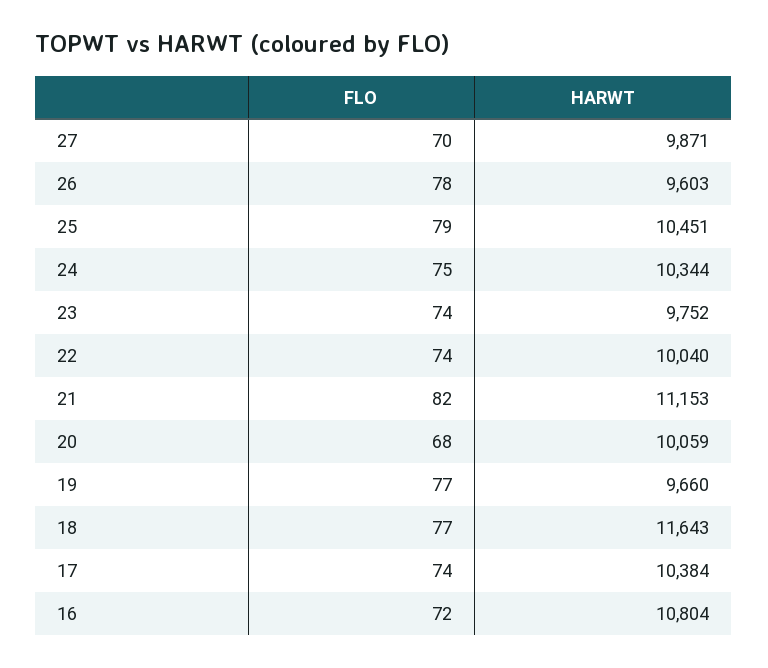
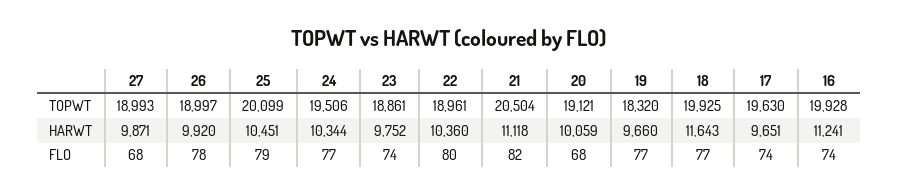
  {
    "FLO": {
-     "27": 70,
+     "27": 68,
      "26": 78,
      "25": 79,
-     "24": 75,
+     "24": 77,
      "23": 74,
-     "22": 74,
+     "22": 80,
      "21": 82,
      "20": 68,
      "19": 77,
      "18": 77,
      "17": 74,
-     "16": 72
+     "16": 74
    },
    "HARWT": {
      "27": 9871,
-     "26": 9603,
+     "26": 9920,
      "25": 10451,
      "24": 10344,
      "23": 9752,
-     "22": 10040,
+     "22": 10360,
-     "21": 11153,
+     "21": 11118,
      "20": 10059,
      "19": 9660,
      "18": 11643,
-     "17": 10384,
+     "17": 9651,
-     "16": 10804
+     "16": 11241
-   }
+   },
+   "TOPWT": {
+     "27": 18993,
+     "26": 18997,
+     "25": 20099,
+     "24": 19506,
+     "23": 18861,
+     "22": 18961,
+     "21": 20504,
+     "20": 19121,
+     "19": 18320,
+     "18": 19925,
+     "17": 19630,
+     "16": 19928
+   }
  }

